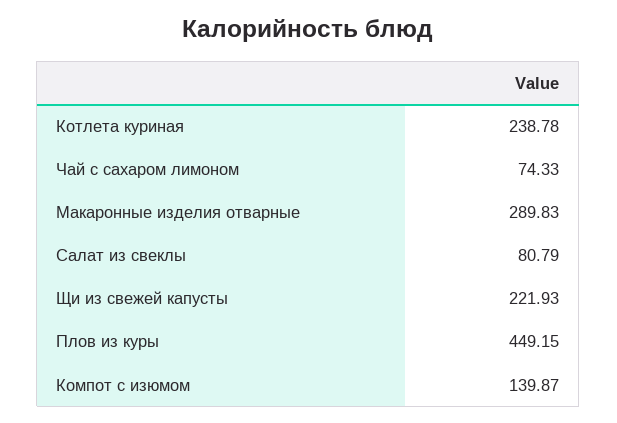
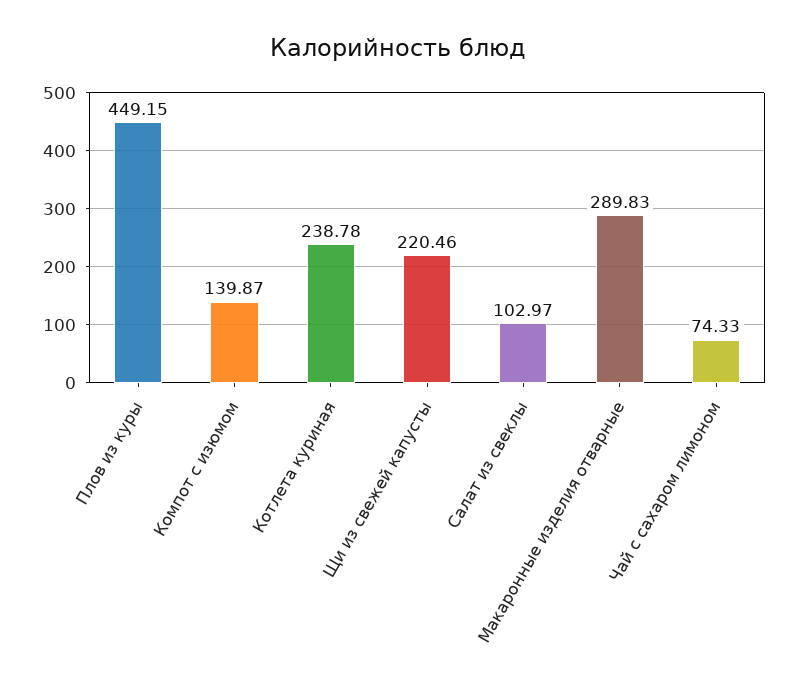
  {
    "Котлета куриная": 238.78,
    "Чай с сахаром лимоном": 74.33,
    "Макаронные изделия отварные": 289.83,
-   "Салат из свеклы": 80.79,
+   "Салат из свеклы": 102.97,
-   "Щи из свежей капусты": 221.93,
+   "Щи из свежей капусты": 220.46,
    "Плов из куры": 449.15,
    "Компот с изюмом": 139.87
  }

